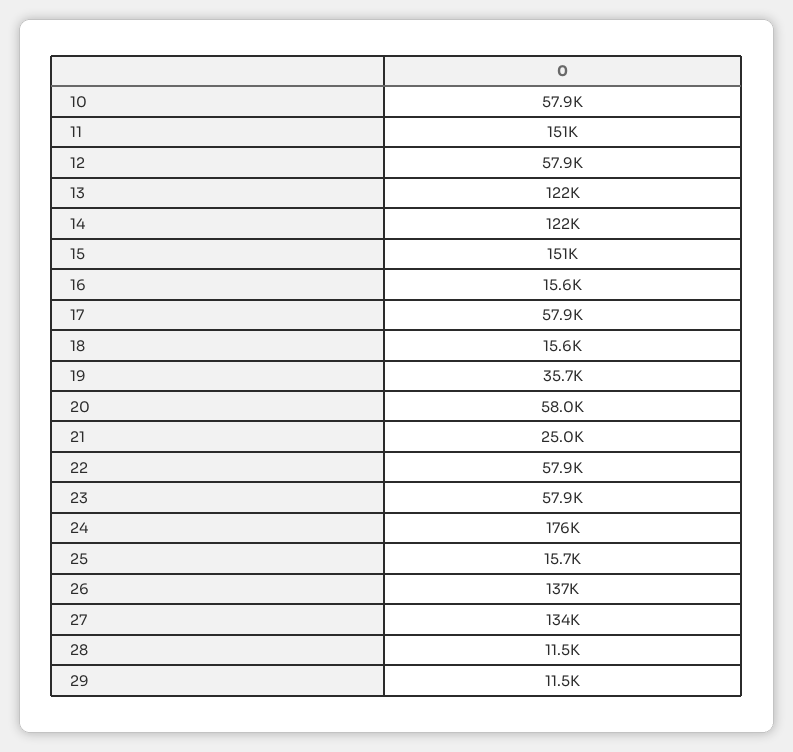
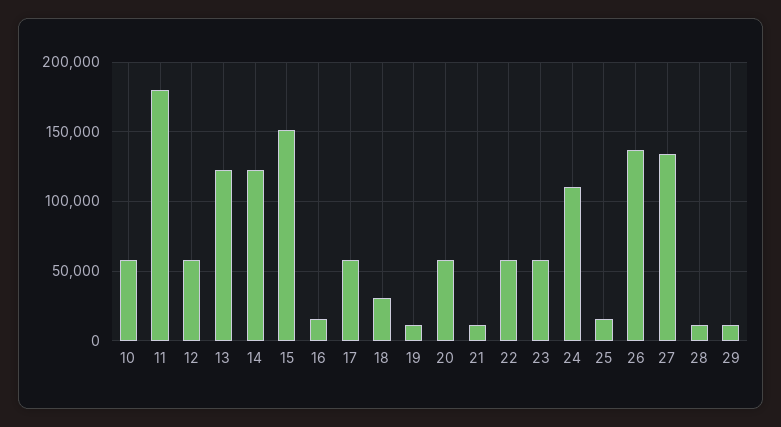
  {
    "10": 57900,
-   "11": 151000,
+   "11": 180000,
    "12": 57900,
    "13": 122000,
    "14": 122000,
    "15": 151000,
    "16": 15600,
    "17": 57900,
-   "18": 15600,
+   "18": 30000,
-   "19": 35700,
+   "19": 10000,
    "20": 58000,
-   "21": 25000,
+   "21": 10000,
    "22": 57900,
    "23": 57900,
-   "24": 176000,
+   "24": 110000,
    "25": 15700,
    "26": 137000,
    "27": 134000,
    "28": 11500,
    "29": 11500
  }

